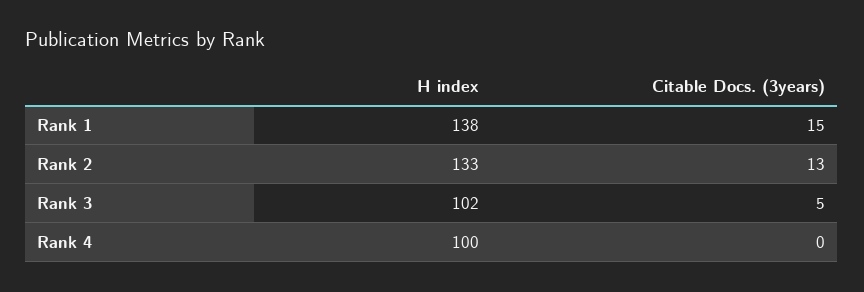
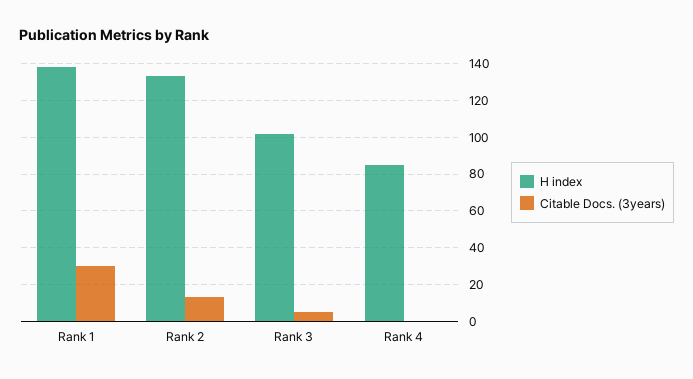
  {
    "H index": {
      "Rank 1": 138,
      "Rank 2": 133,
      "Rank 3": 102,
-     "Rank 4": 100
+     "Rank 4": 85
    },
    "Citable Docs. (3years)": {
-     "Rank 1": 15,
+     "Rank 1": 30,
      "Rank 2": 13,
      "Rank 3": 5,
      "Rank 4": 0
    }
  }

